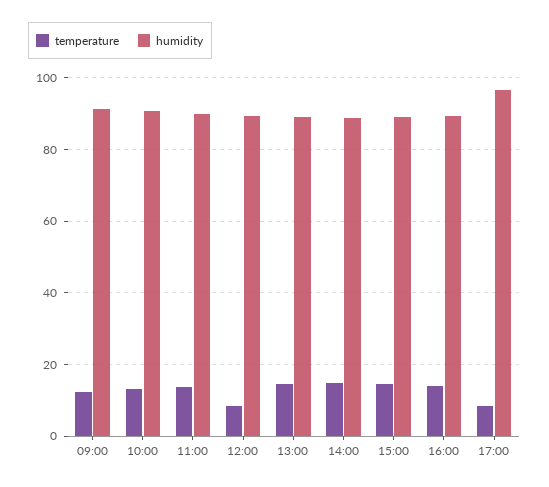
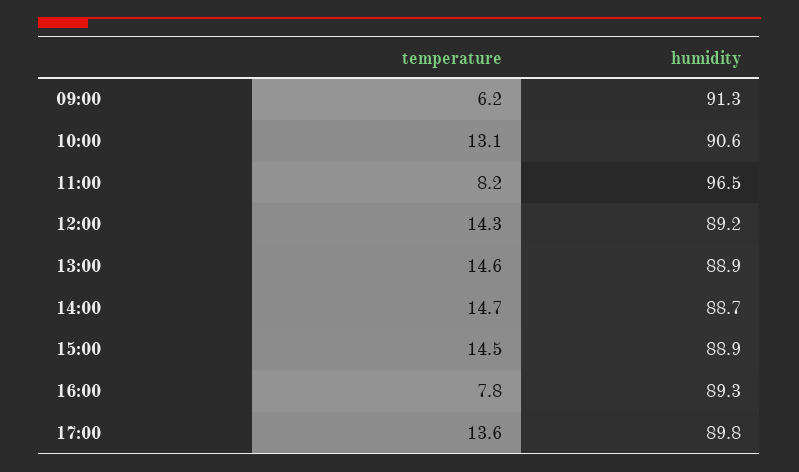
  {
    "temperature": {
-     "09:00": 12,
+     "09:00": 6.2,
      "10:00": 13.1,
-     "11:00": 14,
+     "11:00": 8.2,
-     "12:00": 8,
+     "12:00": 14.3,
      "13:00": 14.6,
      "14:00": 14.7,
      "15:00": 14.5,
-     "16:00": 14,
+     "16:00": 7.8,
-     "17:00": 8
+     "17:00": 13.6
    },
    "humidity": {
      "09:00": 91.3,
      "10:00": 90.6,
-     "11:00": 90,
+     "11:00": 96.5,
      "12:00": 89.2,
      "13:00": 88.9,
      "14:00": 88.7,
      "15:00": 88.9,
      "16:00": 89.3,
-     "17:00": 96
+     "17:00": 89.8
    }
  }

